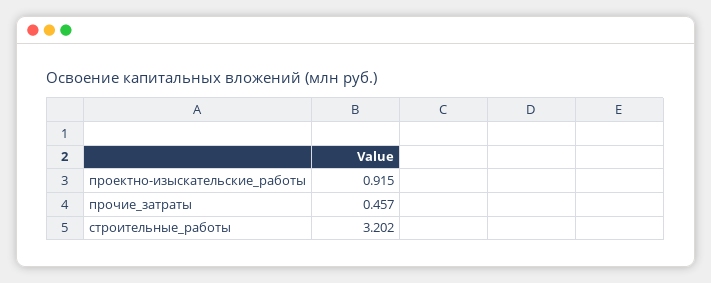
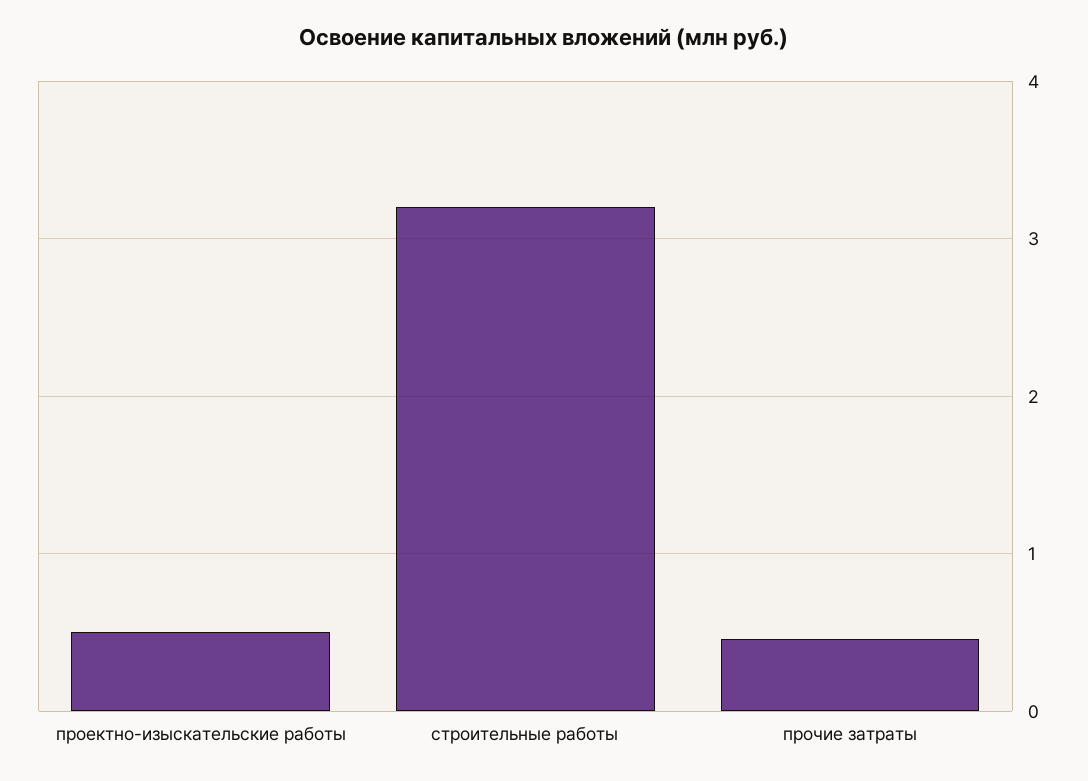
  {
-   "проектно-изыскательские_работы": 0.915,
+   "проектно-изыскательские_работы": 0.5,
    "прочие_затраты": 0.457,
    "строительные_работы": 3.202
  }

